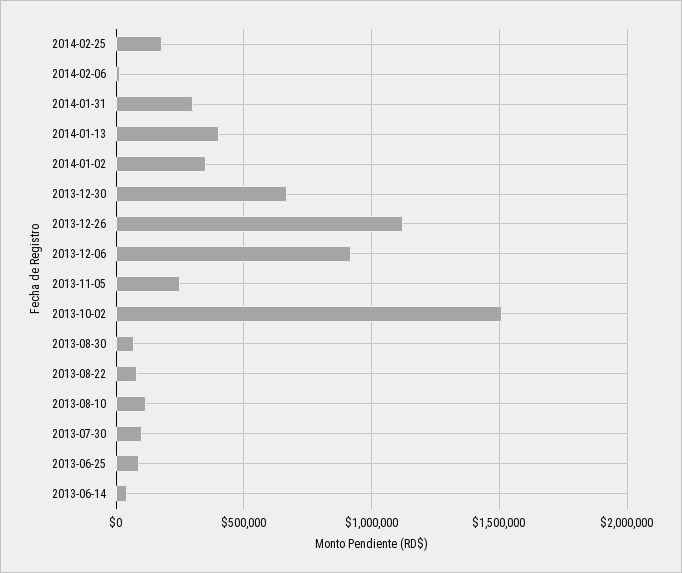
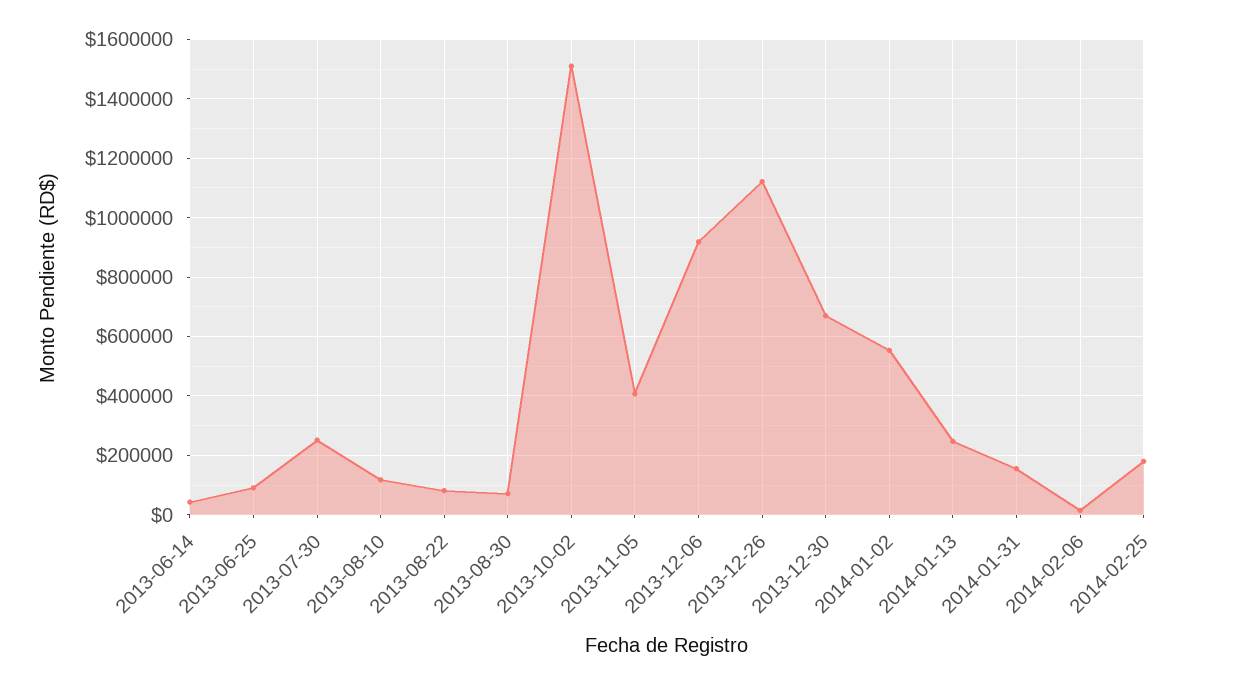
  {
    "2014-02-25": 175000,
    "2014-02-06": 25000,
-   "2014-01-31": 300000,
+   "2014-01-31": 150000,
-   "2014-01-13": 400000,
+   "2014-01-13": 250000,
-   "2014-01-02": 350000,
+   "2014-01-02": 550000,
    "2013-12-30": 675000,
    "2013-12-26": 1125000,
    "2013-12-06": 925000,
-   "2013-11-05": 250000,
+   "2013-11-05": 400000,
    "2013-10-02": 1500000,
    "2013-08-30": 75000,
    "2013-08-22": 75000,
    "2013-08-10": 125000,
-   "2013-07-30": 100000,
+   "2013-07-30": 250000,
    "2013-06-25": 100000,
    "2013-06-14": 50000
  }

